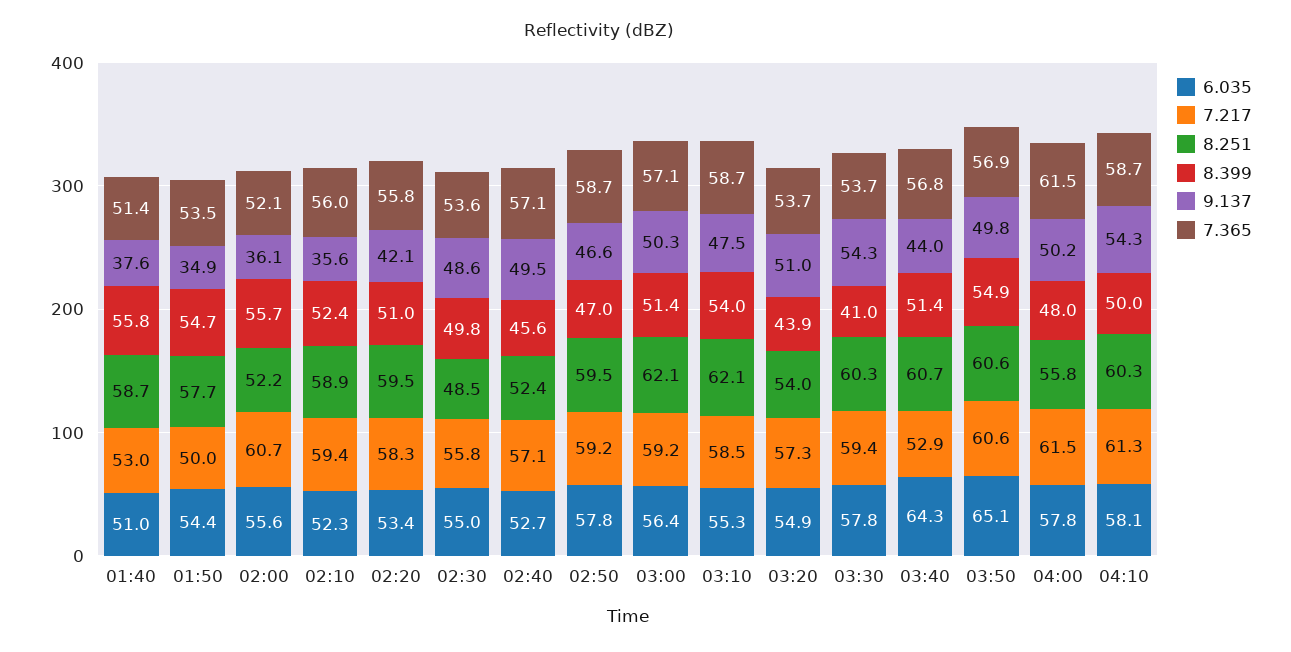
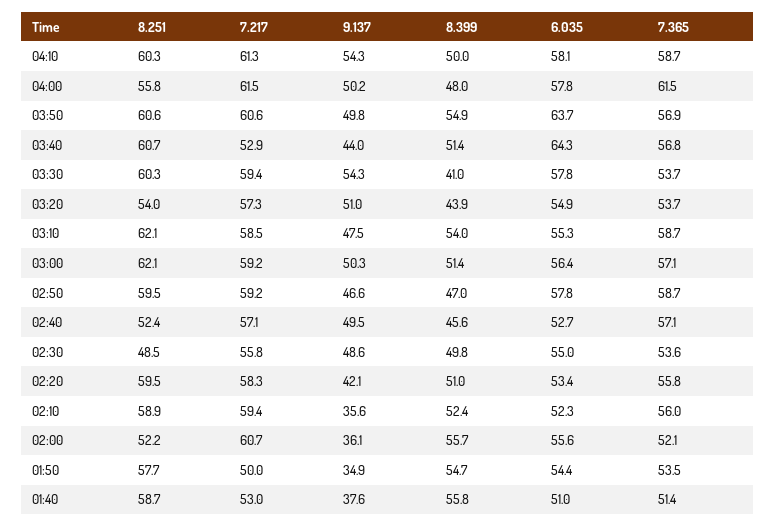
  {
    "6.035": {
      "01:40": 51,
      "01:50": 54.4,
      "02:00": 55.6,
      "02:10": 52.3,
      "02:20": 53.4,
      "02:30": 55,
      "02:40": 52.7,
      "02:50": 57.8,
      "03:00": 56.4,
      "03:10": 55.3,
      "03:20": 54.9,
      "03:30": 57.8,
      "03:40": 64.3,
-     "03:50": 65.1,
+     "03:50": 63.7,
      "04:00": 57.8,
      "04:10": 58.1
    },
    "7.217": {
      "01:40": 53,
      "01:50": 50,
      "02:00": 60.7,
      "02:10": 59.4,
      "02:20": 58.3,
      "02:30": 55.8,
      "02:40": 57.1,
      "02:50": 59.2,
      "03:00": 59.2,
      "03:10": 58.5,
      "03:20": 57.3,
      "03:30": 59.4,
      "03:40": 52.9,
      "03:50": 60.6,
      "04:00": 61.5,
      "04:10": 61.3
    },
    "8.251": {
      "01:40": 58.7,
      "01:50": 57.7,
      "02:00": 52.2,
      "02:10": 58.9,
      "02:20": 59.5,
      "02:30": 48.5,
      "02:40": 52.4,
      "02:50": 59.5,
      "03:00": 62.1,
      "03:10": 62.1,
      "03:20": 54,
      "03:30": 60.3,
      "03:40": 60.7,
      "03:50": 60.6,
      "04:00": 55.8,
      "04:10": 60.3
    },
    "8.399": {
      "01:40": 55.8,
      "01:50": 54.7,
      "02:00": 55.7,
      "02:10": 52.4,
      "02:20": 51,
      "02:30": 49.8,
      "02:40": 45.6,
      "02:50": 47,
      "03:00": 51.4,
      "03:10": 54,
      "03:20": 43.9,
      "03:30": 41,
      "03:40": 51.4,
      "03:50": 54.9,
      "04:00": 48,
      "04:10": 50
    },
    "9.137": {
      "01:40": 37.6,
      "01:50": 34.9,
      "02:00": 36.1,
      "02:10": 35.6,
      "02:20": 42.1,
      "02:30": 48.6,
      "02:40": 49.5,
      "02:50": 46.6,
      "03:00": 50.3,
      "03:10": 47.5,
      "03:20": 51,
      "03:30": 54.3,
      "03:40": 44,
      "03:50": 49.8,
      "04:00": 50.2,
      "04:10": 54.3
    },
    "7.365": {
      "01:40": 51.4,
      "01:50": 53.5,
      "02:00": 52.1,
      "02:10": 56,
      "02:20": 55.8,
      "02:30": 53.6,
      "02:40": 57.1,
      "02:50": 58.7,
      "03:00": 57.1,
      "03:10": 58.7,
      "03:20": 53.7,
      "03:30": 53.7,
      "03:40": 56.8,
      "03:50": 56.9,
      "04:00": 61.5,
      "04:10": 58.7
    }
  }

